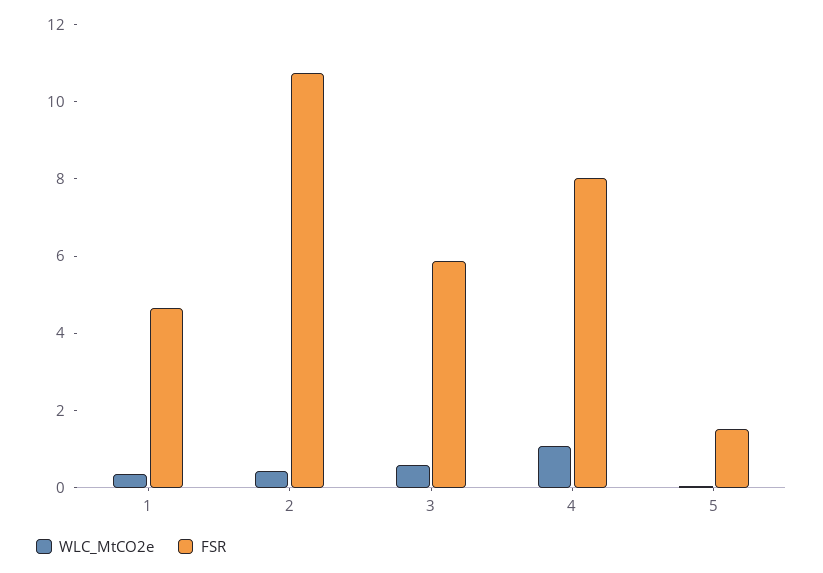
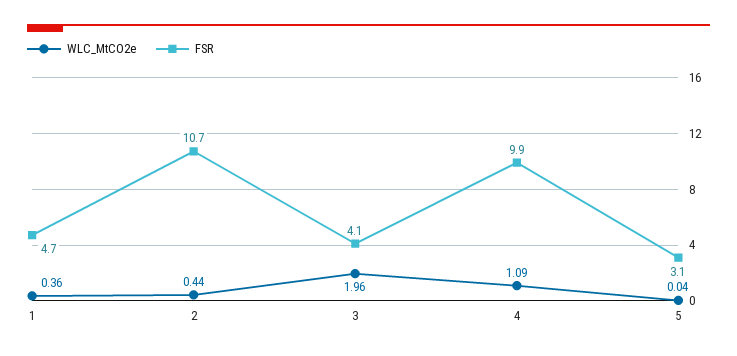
  {
    "WLC_MtCO2e": {
      "1": 0.36,
      "2": 0.44,
-     "3": 0.5,
+     "3": 1.96,
      "4": 1.09,
      "5": 0.04
    },
    "FSR": {
      "1": 4.7,
      "2": 10.7,
-     "3": 6,
+     "3": 4.1,
-     "4": 8,
+     "4": 9.9,
-     "5": 1.5
+     "5": 3.1
    }
  }

